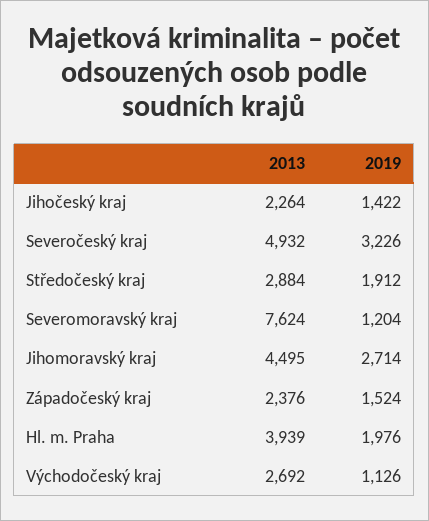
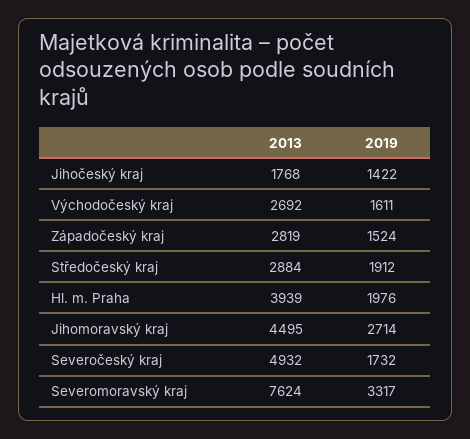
  {
    "2013": {
-     "Jihočeský kraj": 2264,
+     "Jihočeský kraj": 1768,
      "Severočeský kraj": 4932,
      "Středočeský kraj": 2884,
      "Severomoravský kraj": 7624,
      "Jihomoravský kraj": 4495,
-     "Západočeský kraj": 2376,
+     "Západočeský kraj": 2819,
      "Hl. m. Praha": 3939,
      "Východočeský kraj": 2692
    },
    "2019": {
      "Jihočeský kraj": 1422,
-     "Severočeský kraj": 3226,
+     "Severočeský kraj": 1732,
      "Středočeský kraj": 1912,
-     "Severomoravský kraj": 1204,
+     "Severomoravský kraj": 3317,
      "Jihomoravský kraj": 2714,
      "Západočeský kraj": 1524,
      "Hl. m. Praha": 1976,
-     "Východočeský kraj": 1126
+     "Východočeský kraj": 1611
    }
  }

